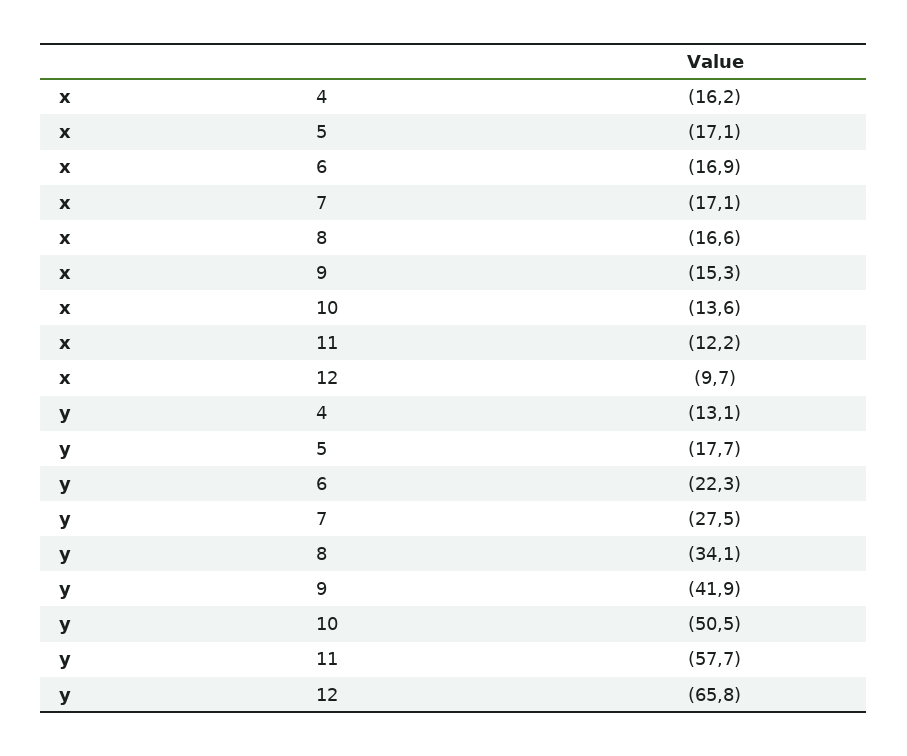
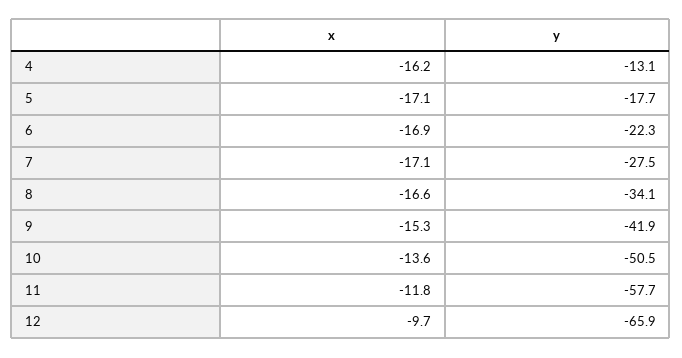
  {
    "x": {
      "4": -16.2,
      "5": -17.1,
      "6": -16.9,
      "7": -17.1,
      "8": -16.6,
      "9": -15.3,
      "10": -13.6,
-     "11": -12.2,
+     "11": -11.8,
      "12": -9.7
    },
    "y": {
      "4": -13.1,
      "5": -17.7,
      "6": -22.3,
      "7": -27.5,
      "8": -34.1,
      "9": -41.9,
      "10": -50.5,
      "11": -57.7,
-     "12": -65.8
+     "12": -65.9
    }
  }

